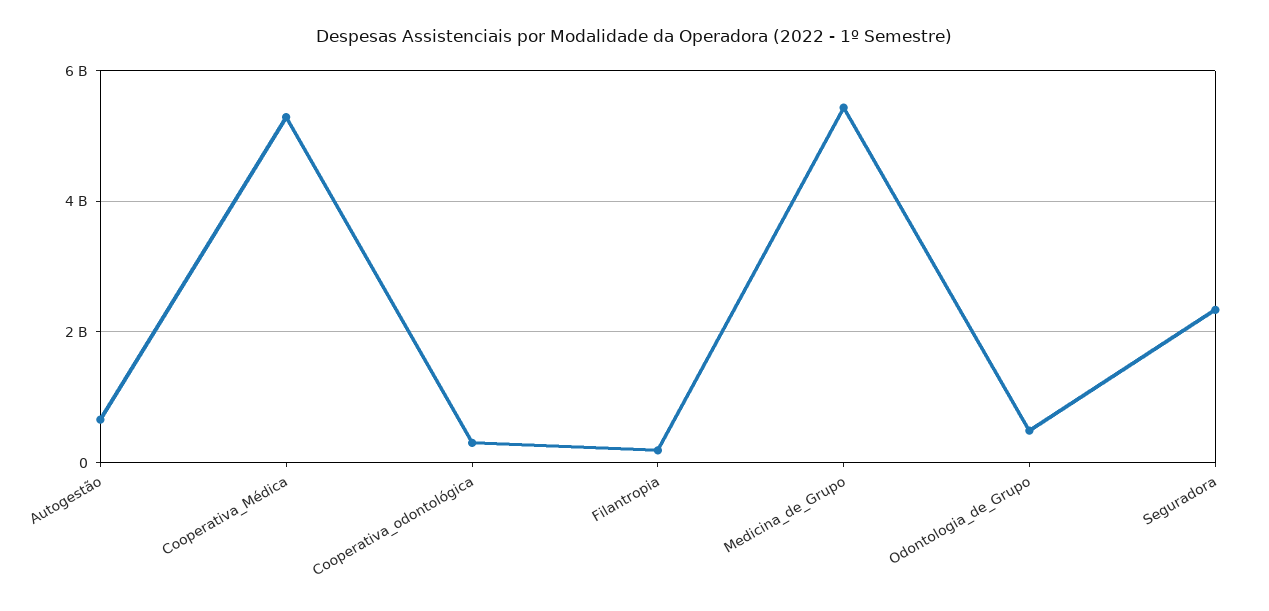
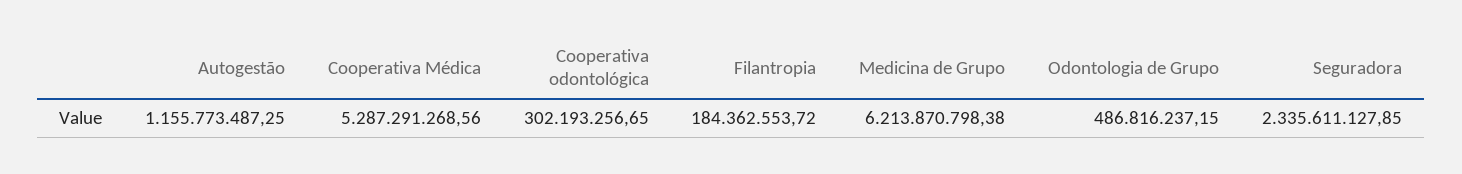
  {
-   "Autogestão": 600000000,
+   "Autogestão": 1155773487.25,
    "Cooperativa_Médica": 5287291268.56,
    "Cooperativa_odontológica": 302193256.65,
    "Filantropia": 184362553.72,
-   "Medicina_de_Grupo": 5400000000,
+   "Medicina_de_Grupo": 6213870798.38,
    "Odontologia_de_Grupo": 486816237.15,
    "Seguradora": 2335611127.85
  }

